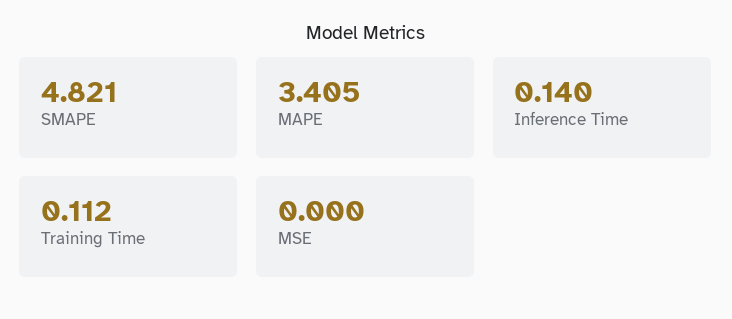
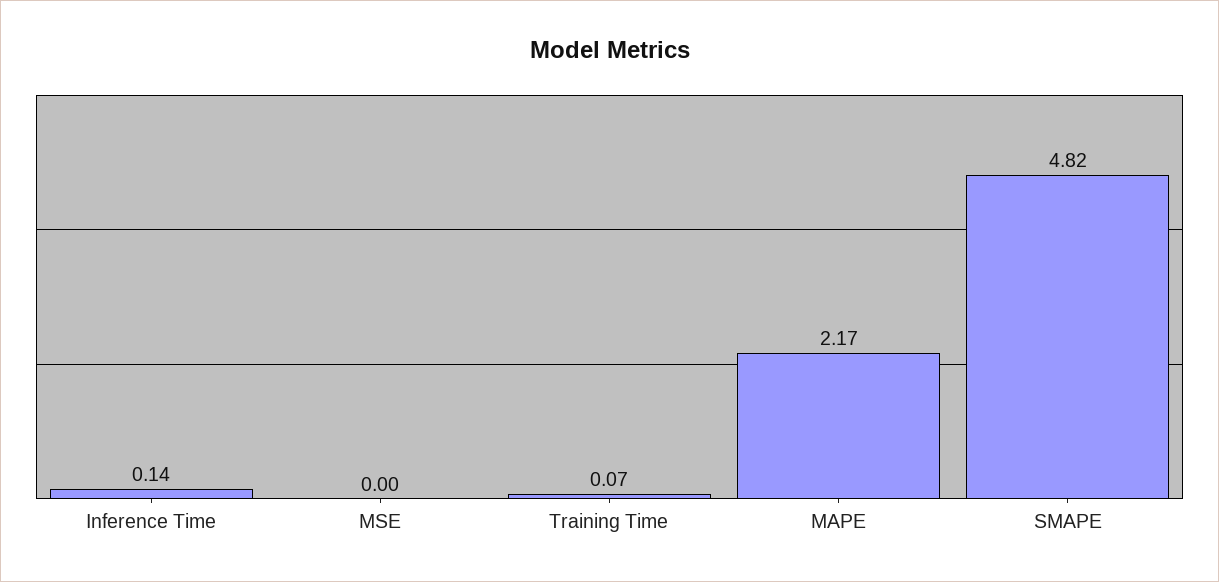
  {
    "SMAPE": 4.821,
-   "MAPE": 3.405,
+   "MAPE": 2.17,
    "Inference Time": 0.14,
-   "Training Time": 0.112,
+   "Training Time": 0.07,
    "MSE": 0
  }

